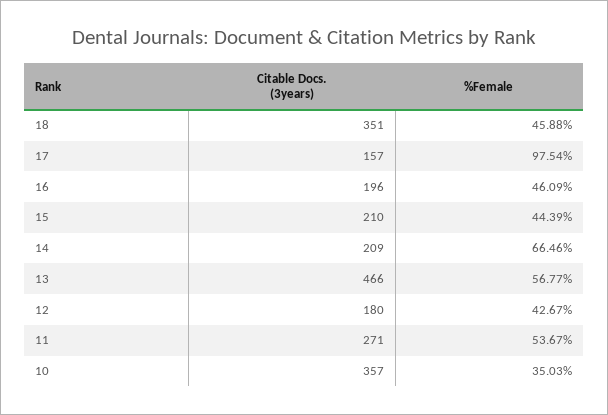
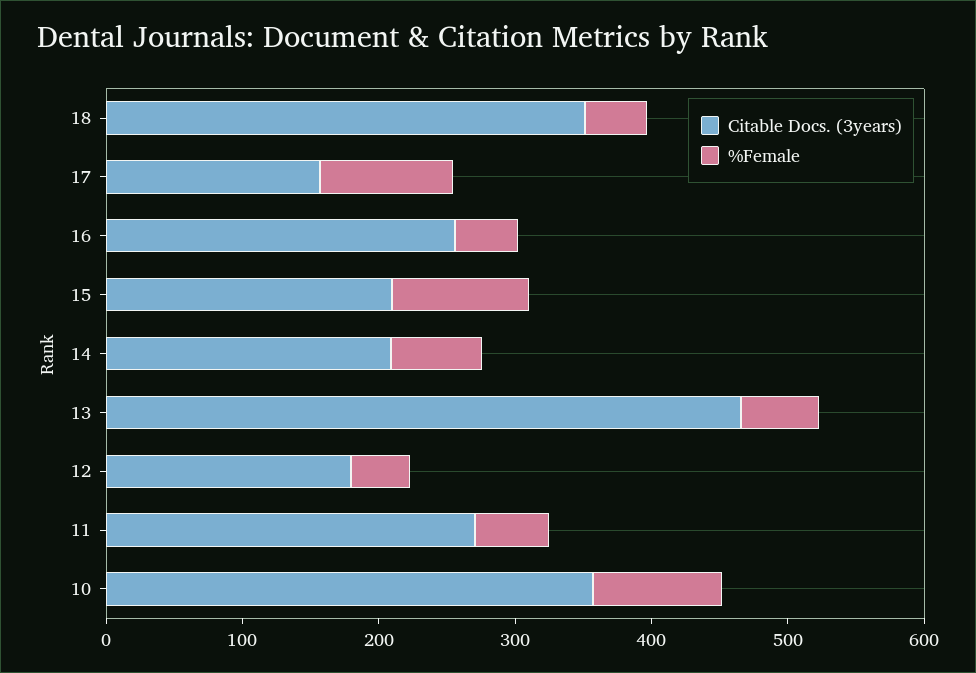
  {
    "Citable Docs. (3years)": {
      "18": 351,
      "17": 157,
-     "16": 196,
+     "16": 260,
      "15": 210,
      "14": 209,
      "13": 466,
      "12": 180,
      "11": 271,
      "10": 357
    },
    "%Female": {
      "18": 45.88,
      "17": 97.54,
      "16": 46.09,
-     "15": 44.39,
+     "15": 100,
      "14": 66.46,
      "13": 56.77,
      "12": 42.67,
      "11": 53.67,
-     "10": 35.03
+     "10": 100
    }
  }

